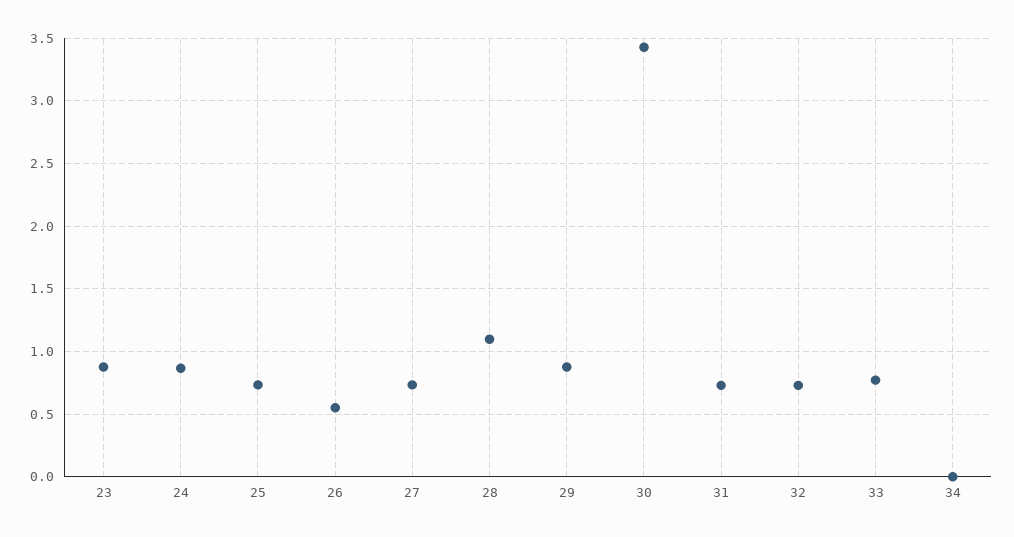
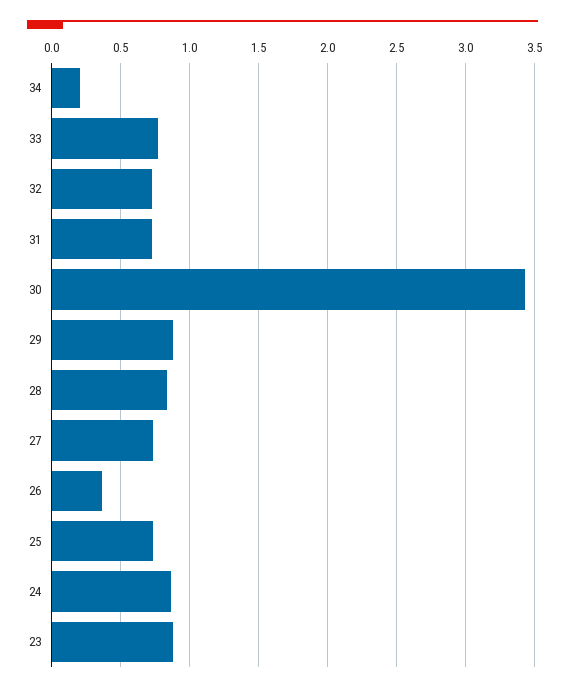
  {
    "23": 0.9,
    "24": 0.85,
    "25": 0.75,
-   "26": 0.55,
+   "26": 0.35,
    "27": 0.75,
-   "28": 1.1,
+   "28": 0.85,
    "29": 0.9,
    "30": 3.45,
    "31": 0.75,
    "32": 0.75,
    "33": 0.75,
-   "34": 0
+   "34": 0.2
  }

